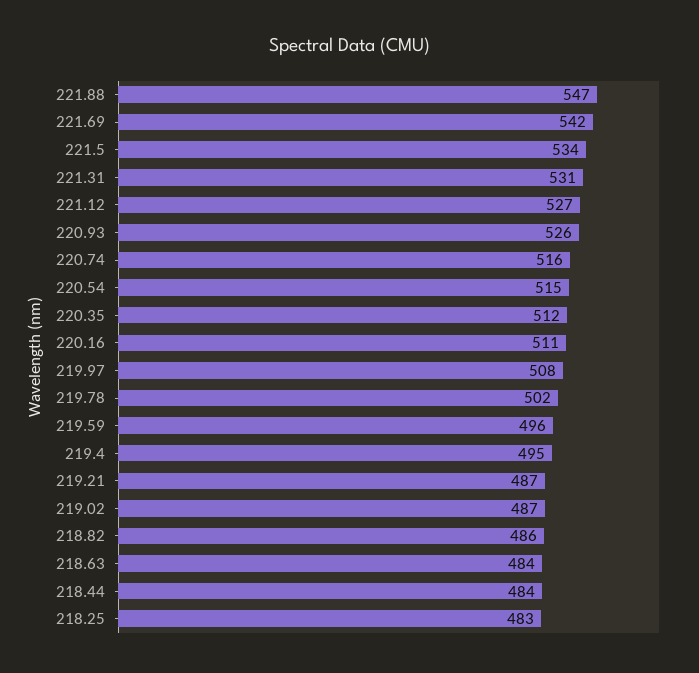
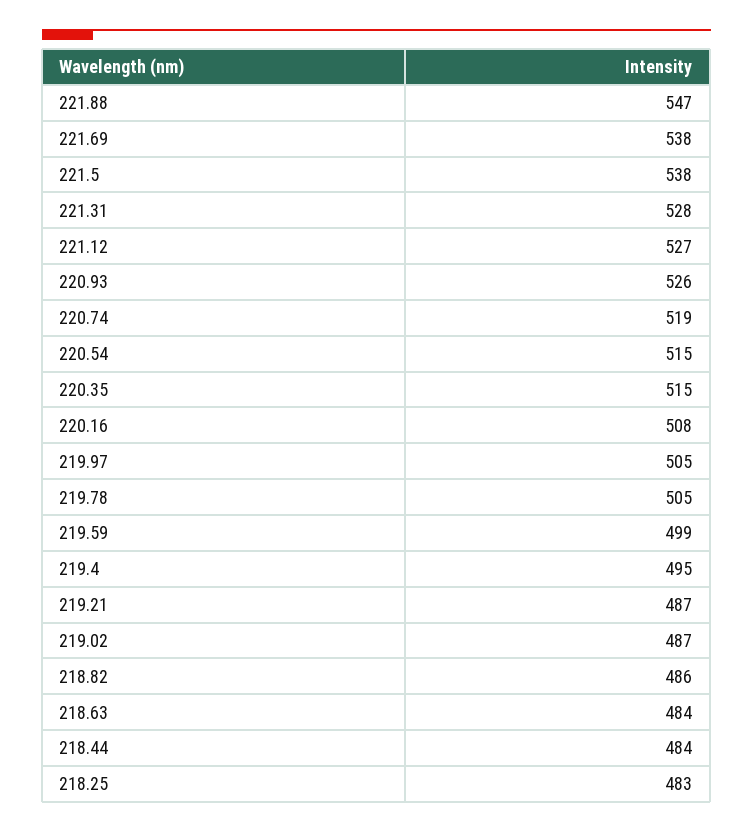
  {
    "221.88": 547,
-   "221.69": 542,
+   "221.69": 538,
-   "221.5": 534,
+   "221.5": 538,
-   "221.31": 531,
+   "221.31": 528,
    "221.12": 527,
    "220.93": 526,
-   "220.74": 516,
+   "220.74": 519,
    "220.54": 515,
-   "220.35": 512,
+   "220.35": 515,
-   "220.16": 511,
+   "220.16": 508,
-   "219.97": 508,
+   "219.97": 505,
-   "219.78": 502,
+   "219.78": 505,
-   "219.59": 496,
+   "219.59": 499,
    "219.4": 495,
    "219.21": 487,
    "219.02": 487,
    "218.82": 486,
    "218.63": 484,
    "218.44": 484,
    "218.25": 483
  }

